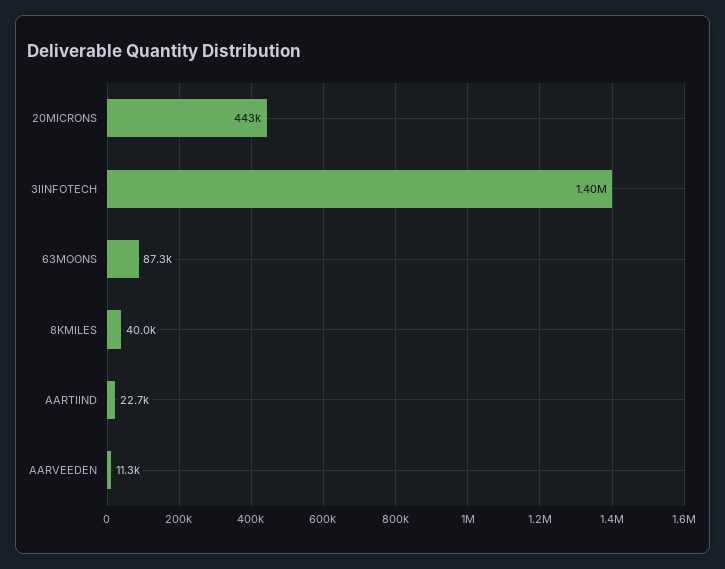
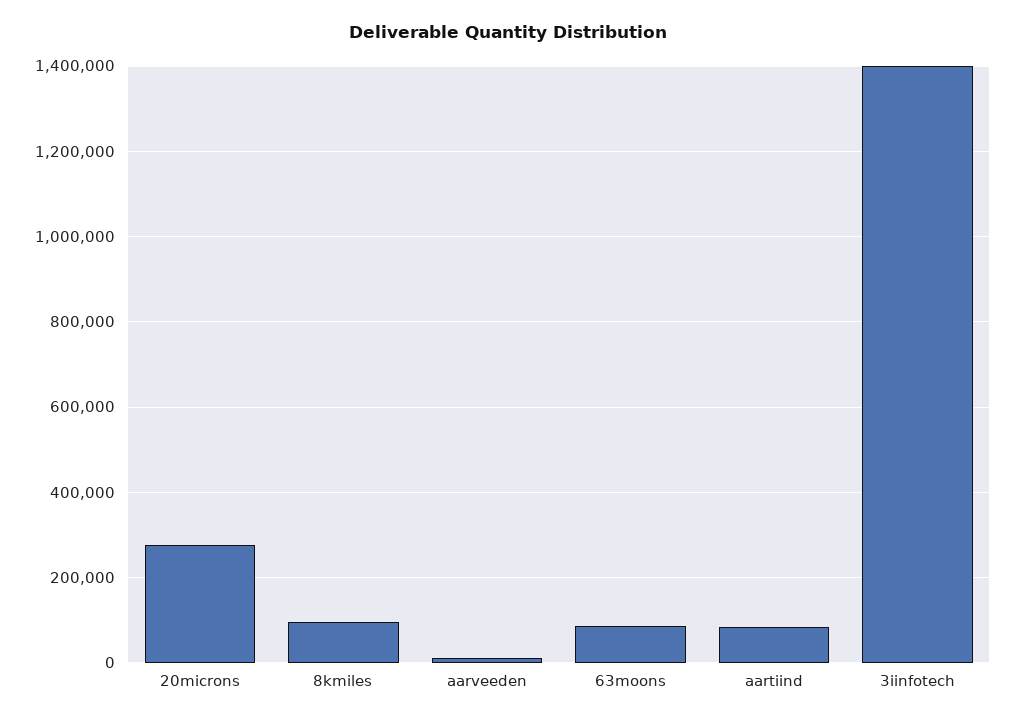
  {
-   "20MICRONS": 443000,
+   "20MICRONS": 280000,
    "3IINFOTECH": 1400000,
    "63MOONS": 87300,
-   "8KMILES": 40000,
+   "8KMILES": 100000,
-   "AARTIIND": 22700,
+   "AARTIIND": 80000,
    "AARVEEDEN": 11300
  }

